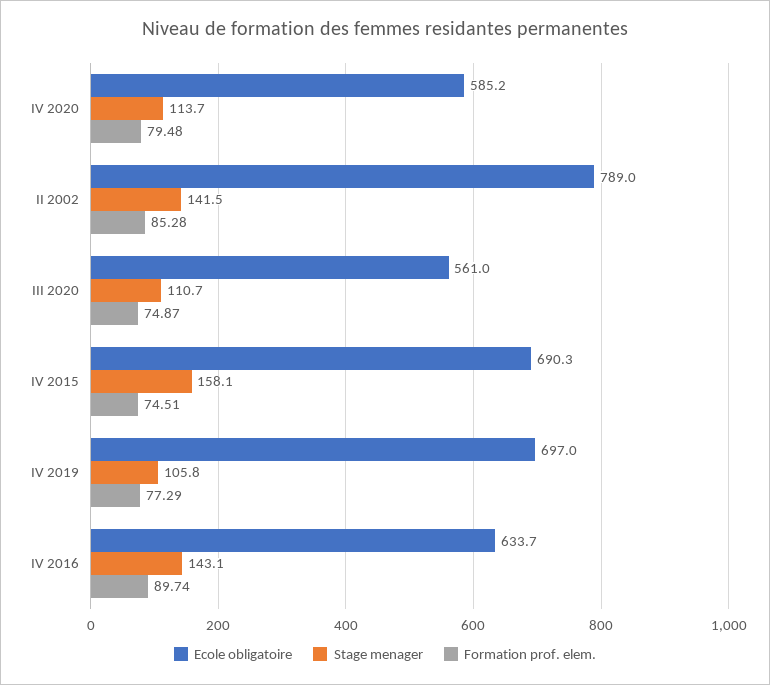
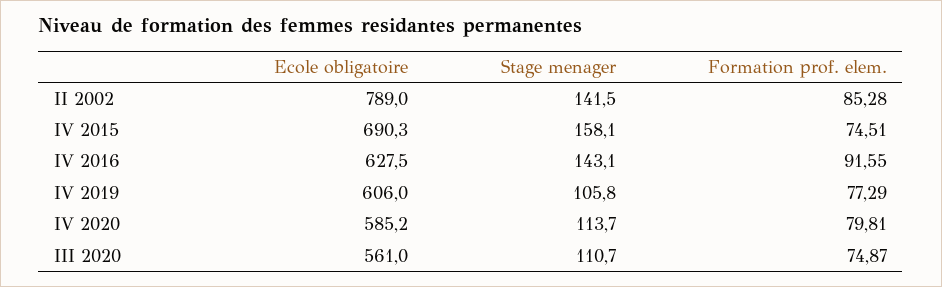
  {
    "Ecole obligatoire": {
      "IV 2020": 585.2,
      "II 2002": 789,
      "III 2020": 561,
      "IV 2015": 690.3,
-     "IV 2019": 697,
+     "IV 2019": 606,
-     "IV 2016": 633.7
+     "IV 2016": 627.5
    },
    "Stage menager": {
      "IV 2020": 113.7,
      "II 2002": 141.5,
      "III 2020": 110.7,
      "IV 2015": 158.1,
      "IV 2019": 105.8,
      "IV 2016": 143.1
    },
    "Formation prof. elem.": {
-     "IV 2020": 79.48,
+     "IV 2020": 79.81,
      "II 2002": 85.28,
      "III 2020": 74.87,
      "IV 2015": 74.51,
      "IV 2019": 77.29,
-     "IV 2016": 89.74
+     "IV 2016": 91.55
    }
  }

